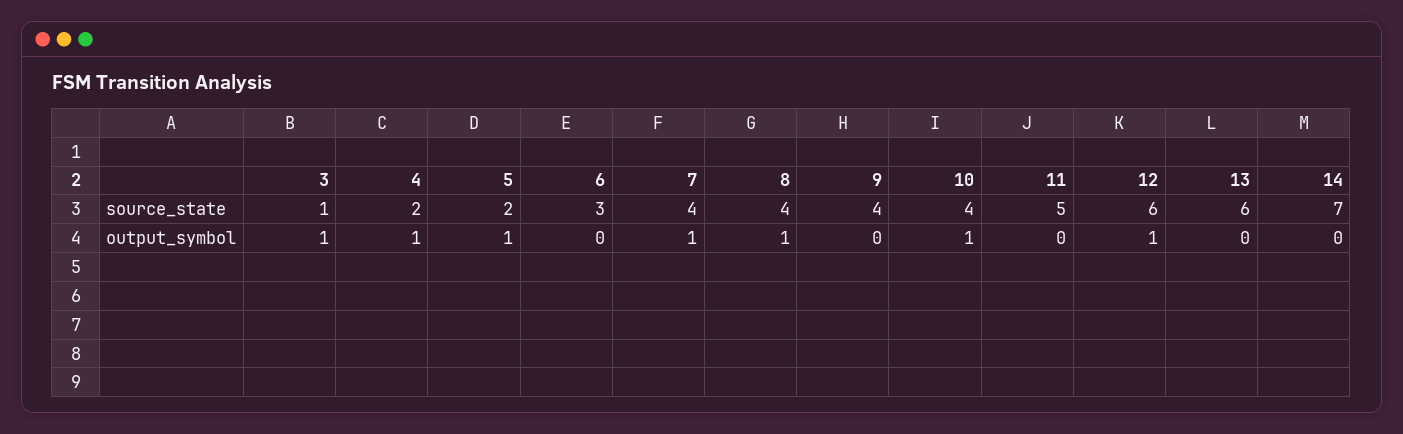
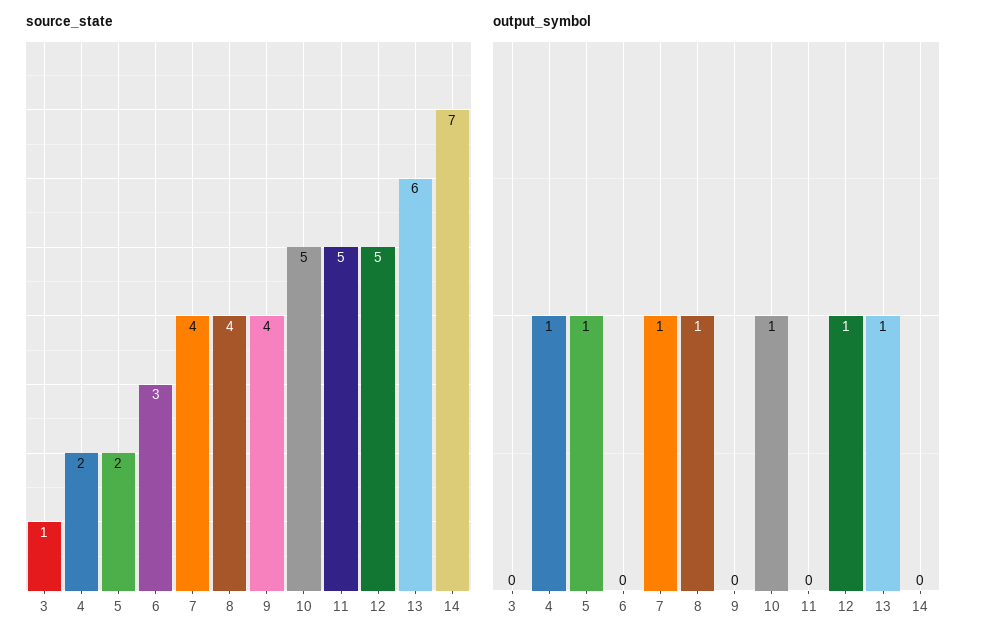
  {
    "source_state": {
      "3": 1,
      "4": 2,
      "5": 2,
      "6": 3,
      "7": 4,
      "8": 4,
      "9": 4,
-     "10": 4,
+     "10": 5,
      "11": 5,
-     "12": 6,
+     "12": 5,
      "13": 6,
      "14": 7
    },
    "output_symbol": {
-     "3": 1,
+     "3": 0,
      "4": 1,
      "5": 1,
      "6": 0,
      "7": 1,
      "8": 1,
      "9": 0,
      "10": 1,
      "11": 0,
      "12": 1,
-     "13": 0,
+     "13": 1,
      "14": 0
    }
  }

